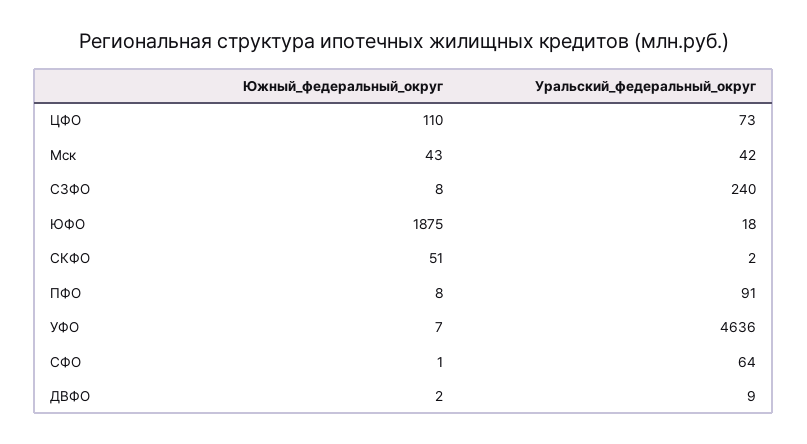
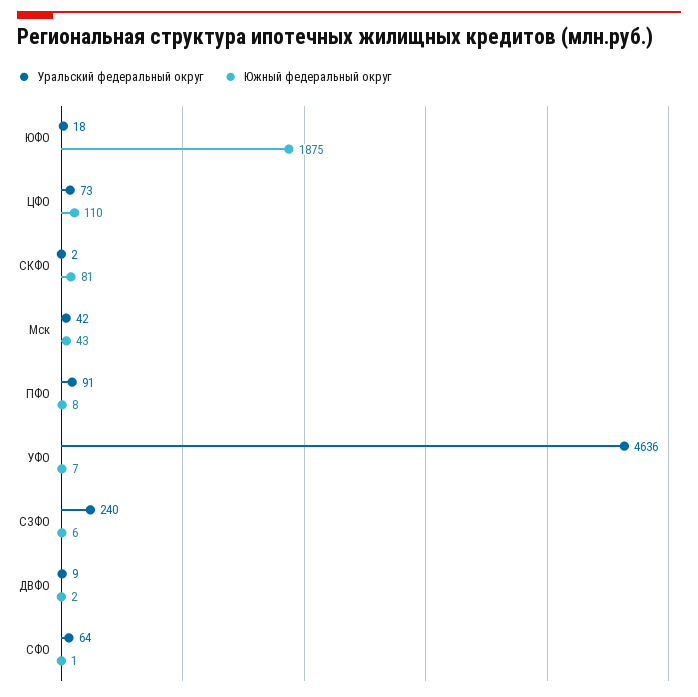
  {
    "Южный_федеральный_округ": {
      "ЦФО": 110,
      "Мск": 43,
-     "СЗФО": 8,
+     "СЗФО": 6,
      "ЮФО": 1875,
-     "СКФО": 51,
+     "СКФО": 81,
      "ПФО": 8,
      "УФО": 7,
      "СФО": 1,
      "ДВФО": 2
    },
    "Уральский_федеральный_округ": {
      "ЦФО": 73,
      "Мск": 42,
      "СЗФО": 240,
      "ЮФО": 18,
      "СКФО": 2,
      "ПФО": 91,
      "УФО": 4636,
      "СФО": 64,
      "ДВФО": 9
    }
  }

